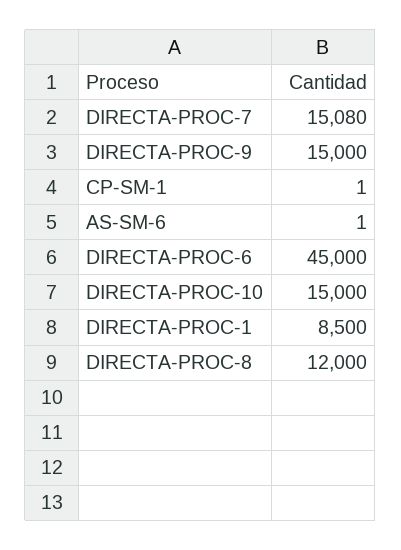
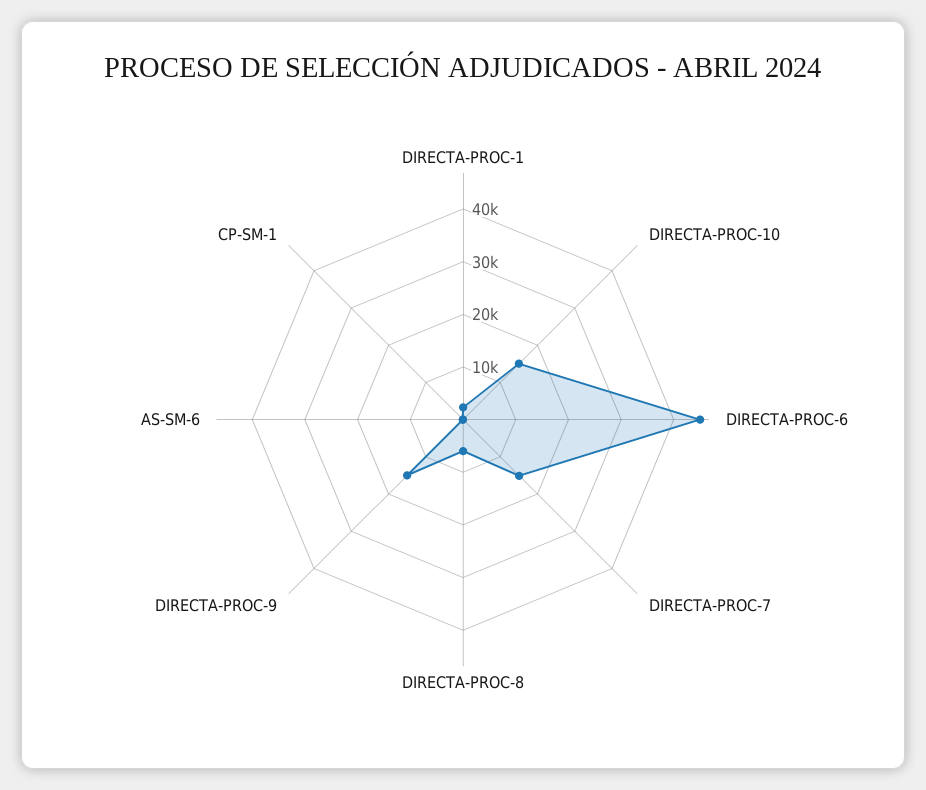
  {
    "DIRECTA-PROC-7": 15080,
    "DIRECTA-PROC-9": 15000,
    "CP-SM-1": 1,
    "AS-SM-6": 1,
    "DIRECTA-PROC-6": 45000,
    "DIRECTA-PROC-10": 15000,
-   "DIRECTA-PROC-1": 8500,
+   "DIRECTA-PROC-1": 2000,
-   "DIRECTA-PROC-8": 12000
+   "DIRECTA-PROC-8": 6000
  }

